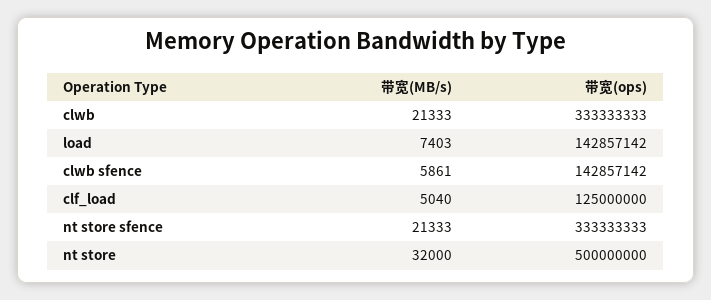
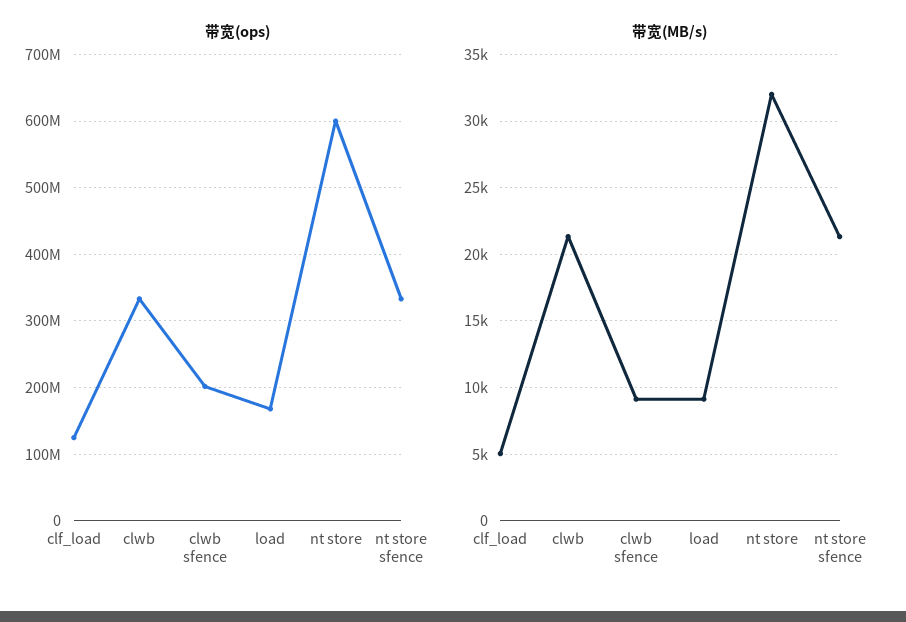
  {
    "带宽(MB/s)": {
      "clwb": 21333,
-     "load": 7403,
+     "load": 9000,
-     "clwb sfence": 5861,
+     "clwb sfence": 9000,
      "clf_load": 5040,
      "nt store sfence": 21333,
      "nt store": 32000
    },
    "带宽(ops)": {
      "clwb": 333333333,
-     "load": 142857142,
+     "load": 170000000,
-     "clwb sfence": 142857142,
+     "clwb sfence": 200000000,
      "clf_load": 125000000,
      "nt store sfence": 333333333,
-     "nt store": 500000000
+     "nt store": 600000000
    }
  }

